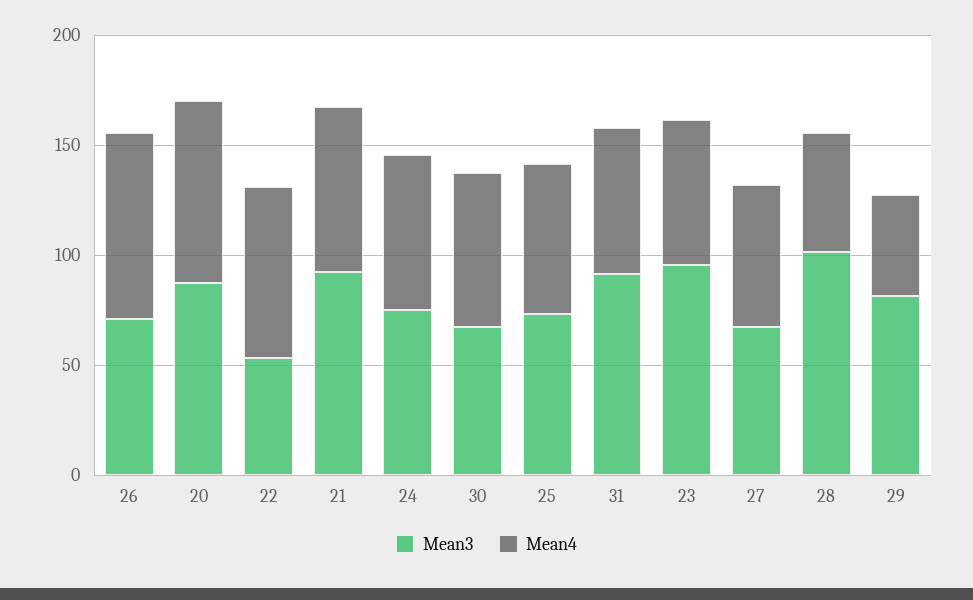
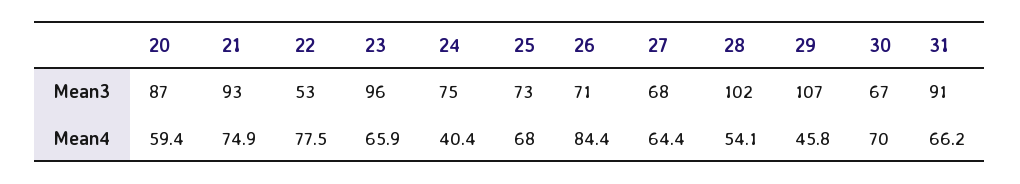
  {
    "Mean3": {
      "26": 71,
      "20": 87,
      "22": 53,
      "21": 93,
      "24": 75,
      "30": 67,
      "25": 73,
      "31": 91,
      "23": 96,
      "27": 68,
      "28": 102,
-     "29": 80
+     "29": 107
    },
    "Mean4": {
      "26": 84.4,
-     "20": 80,
+     "20": 59.4,
      "22": 77.5,
      "21": 74.9,
-     "24": 70,
+     "24": 40.4,
      "30": 70,
      "25": 68,
      "31": 66.2,
      "23": 65.9,
      "27": 64.4,
      "28": 54.1,
      "29": 45.8
    }
  }

